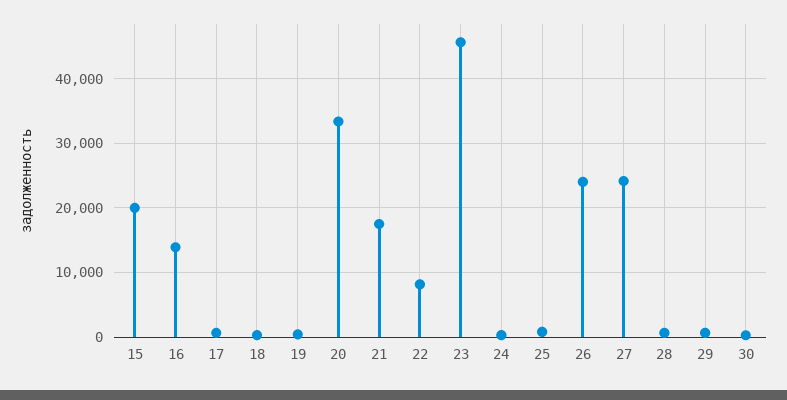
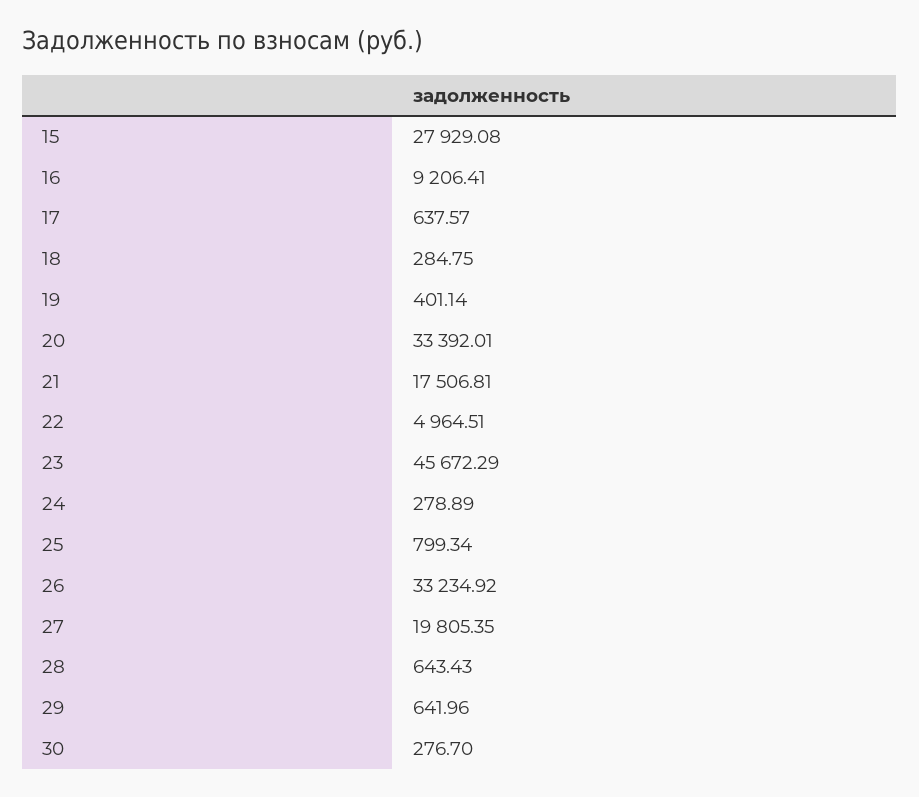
  {
-   "15": 20000,
+   "15": 27929.08,
-   "16": 14000,
+   "16": 9206.41,
    "17": 637.57,
    "18": 284.75,
    "19": 401.14,
    "20": 33392.01,
    "21": 17506.81,
-   "22": 8000,
+   "22": 4964.51,
    "23": 45672.29,
    "24": 278.89,
    "25": 799.34,
-   "26": 24000,
+   "26": 33234.92,
-   "27": 24000,
+   "27": 19805.35,
    "28": 643.43,
    "29": 641.96,
    "30": 276.7
  }

